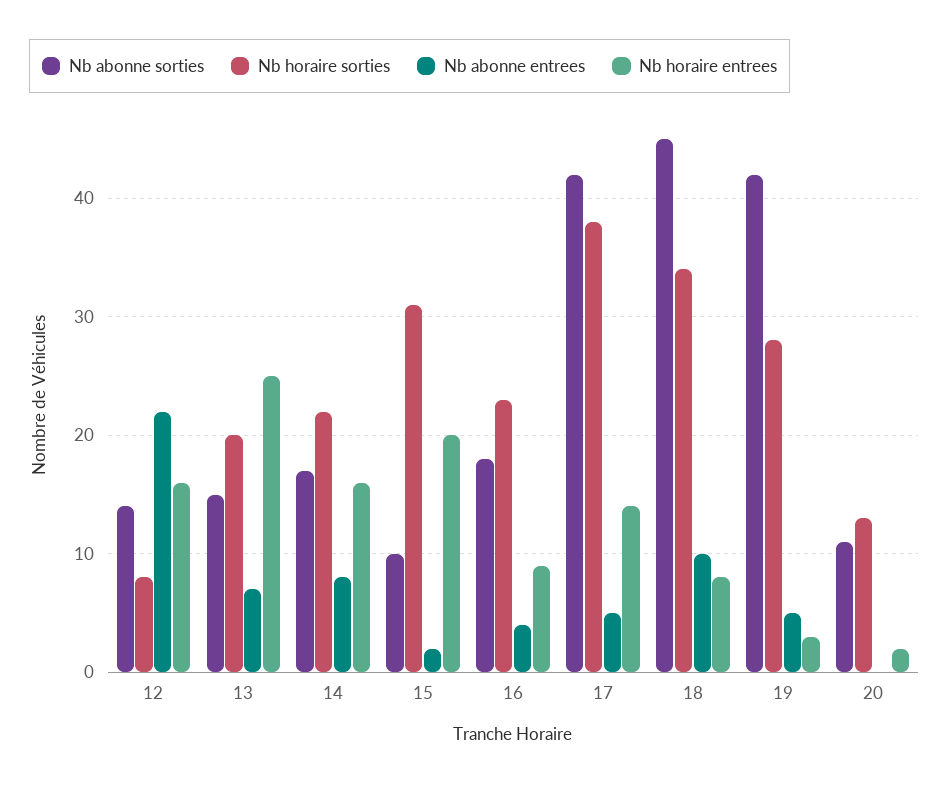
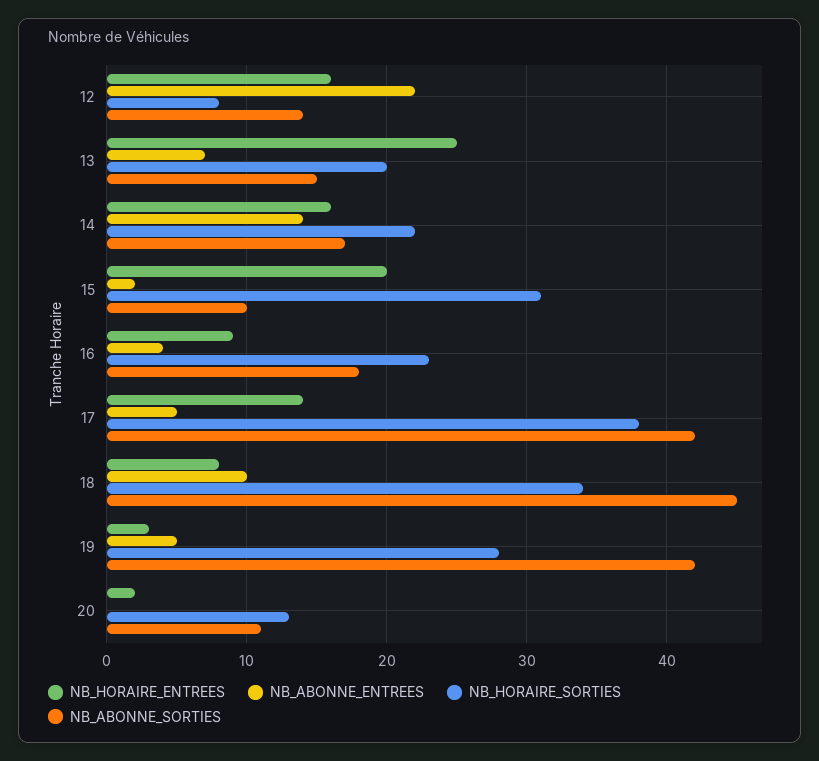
  {
    "Nb abonne sorties": {
      "12": 14,
      "13": 15,
      "14": 17,
      "15": 10,
      "16": 18,
      "17": 42,
      "18": 45,
      "19": 42,
      "20": 11
    },
    "Nb horaire sorties": {
      "12": 8,
      "13": 20,
      "14": 22,
      "15": 31,
      "16": 23,
      "17": 38,
      "18": 34,
      "19": 28,
      "20": 13
    },
    "Nb abonne entrees": {
      "12": 22,
      "13": 7,
-     "14": 8,
+     "14": 14,
      "15": 2,
      "16": 4,
      "17": 5,
      "18": 10,
      "19": 5,
      "20": 0
    },
    "Nb horaire entrees": {
      "12": 16,
      "13": 25,
      "14": 16,
      "15": 20,
      "16": 9,
      "17": 14,
      "18": 8,
      "19": 3,
      "20": 2
    }
  }

